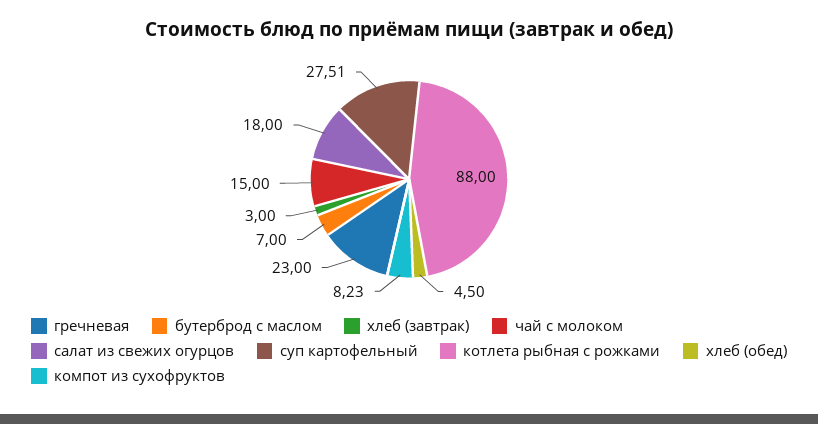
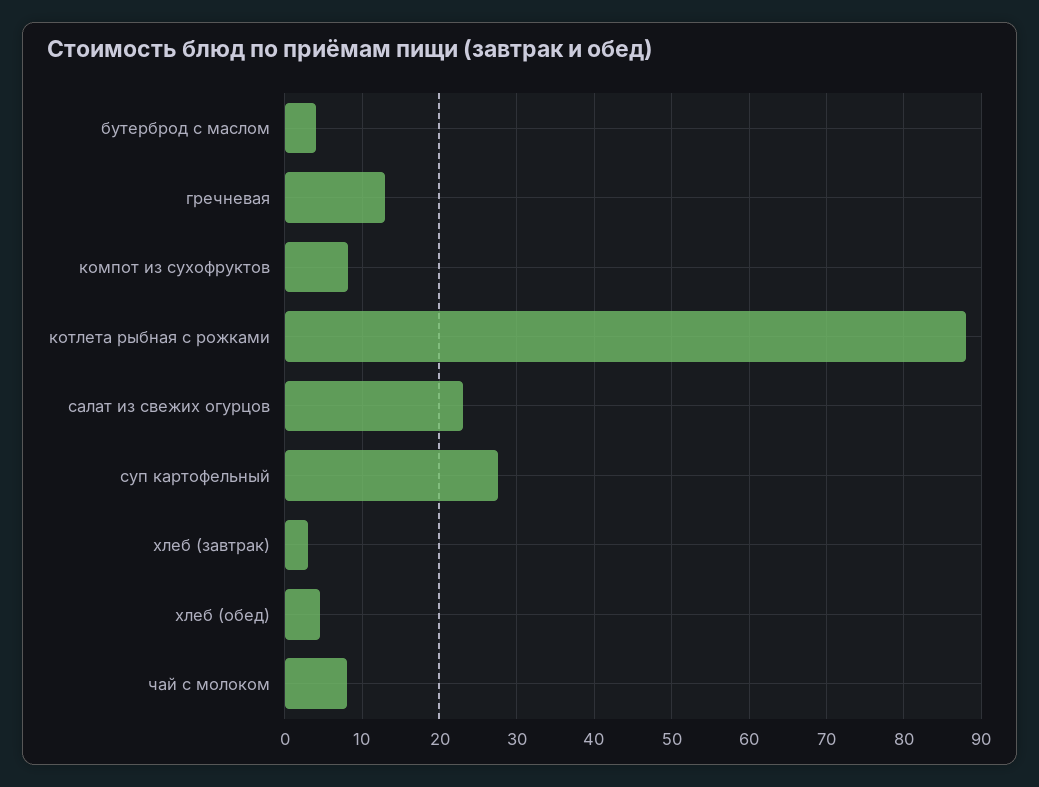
  {
-   "гречневая": 23,
+   "гречневая": 13,
-   "бутерброд с маслом": 7,
+   "бутерброд с маслом": 4,
    "хлеб (завтрак)": 3,
-   "чай с молоком": 15,
+   "чай с молоком": 8,
-   "салат из свежих огурцов": 18,
+   "салат из свежих огурцов": 23,
    "суп картофельный": 27.51,
    "котлета рыбная с рожками": 88,
    "хлеб (обед)": 4.5,
    "компот из сухофруктов": 8.23
  }

